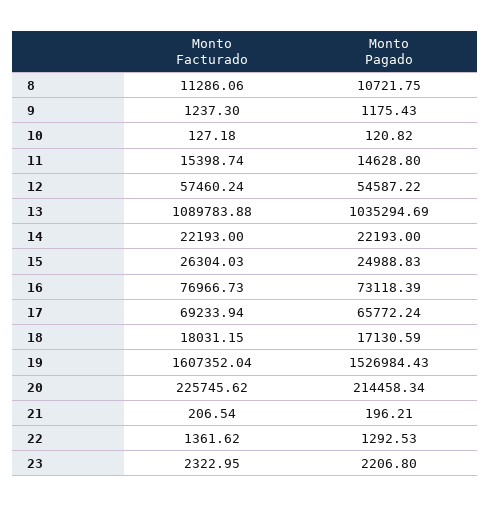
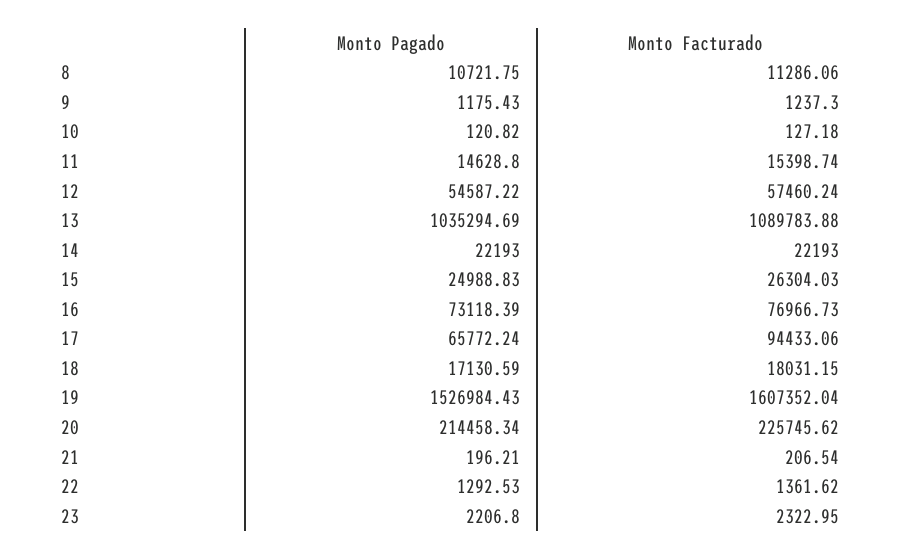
  {
    "Monto Facturado": {
      "8": 11286.06,
      "9": 1237.3,
      "10": 127.18,
      "11": 15398.74,
      "12": 57460.24,
      "13": 1089783.88,
      "14": 22193,
      "15": 26304.03,
      "16": 76966.73,
-     "17": 69233.94,
+     "17": 94433.06,
      "18": 18031.15,
      "19": 1607352.04,
      "20": 225745.62,
      "21": 206.54,
      "22": 1361.62,
      "23": 2322.95
    },
    "Monto Pagado": {
      "8": 10721.75,
      "9": 1175.43,
      "10": 120.82,
      "11": 14628.8,
      "12": 54587.22,
      "13": 1035294.69,
      "14": 22193,
      "15": 24988.83,
      "16": 73118.39,
      "17": 65772.24,
      "18": 17130.59,
      "19": 1526984.43,
      "20": 214458.34,
      "21": 196.21,
      "22": 1292.53,
      "23": 2206.8
    }
  }

